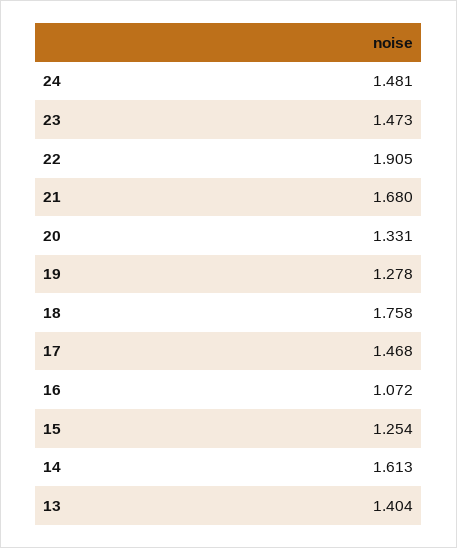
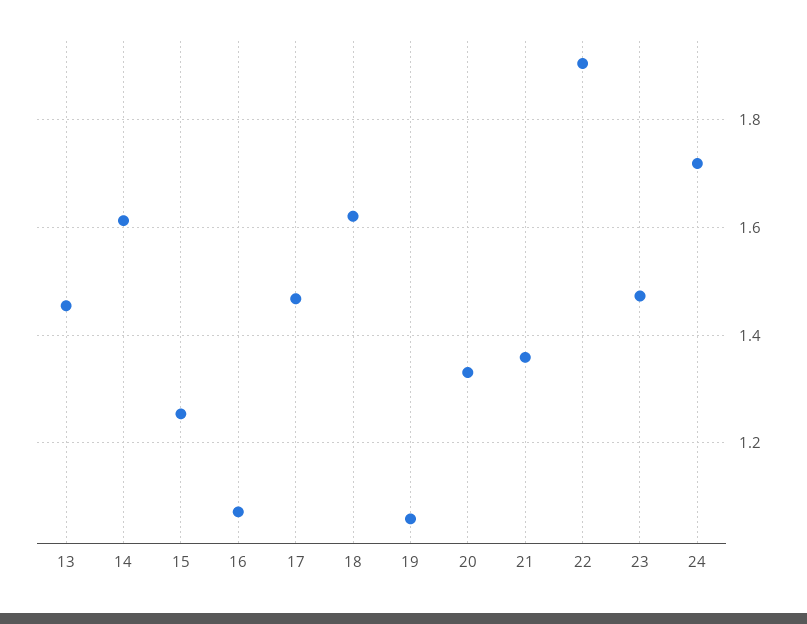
  {
-   "24": 1.481,
+   "24": 1.72,
    "23": 1.473,
    "22": 1.905,
-   "21": 1.68,
+   "21": 1.36,
    "20": 1.331,
-   "19": 1.278,
+   "19": 1.06,
-   "18": 1.758,
+   "18": 1.62,
    "17": 1.468,
    "16": 1.072,
    "15": 1.254,
    "14": 1.613,
-   "13": 1.404
+   "13": 1.46
  }

